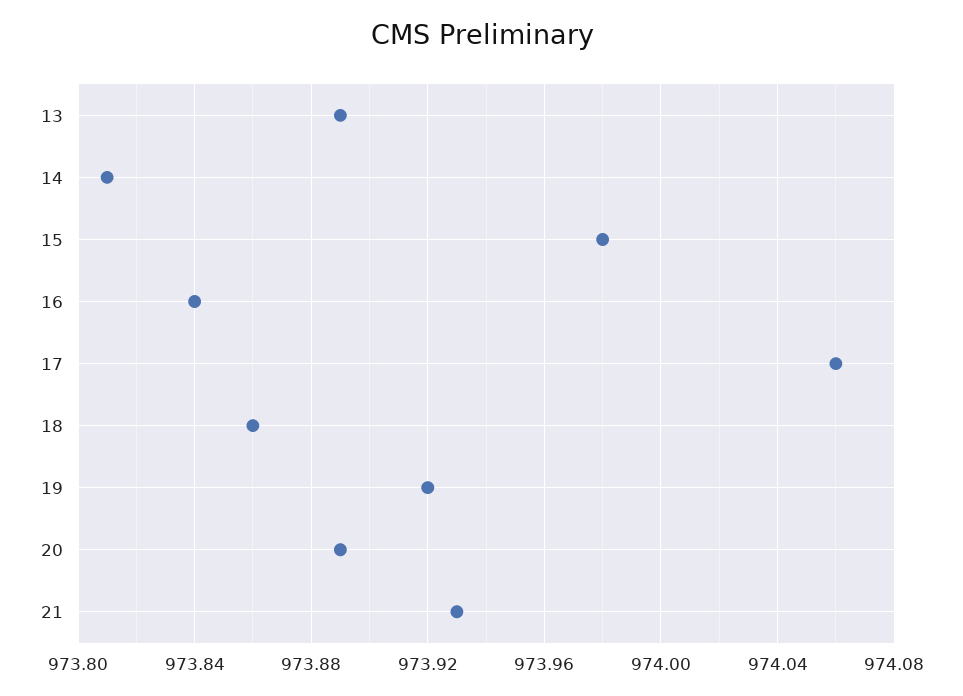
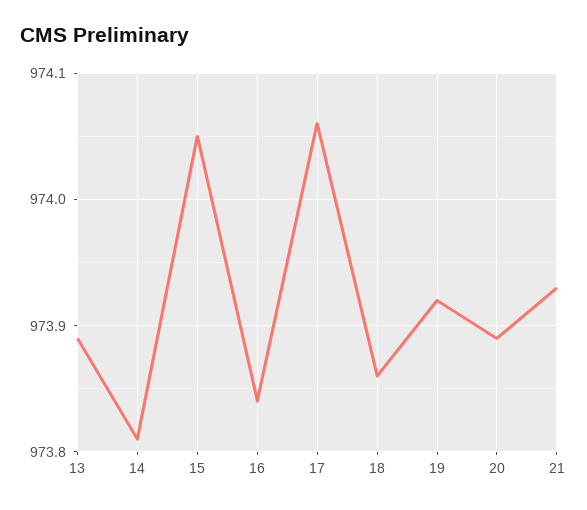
  {
    "13": 973.89,
    "14": 973.81,
-   "15": 973.98,
+   "15": 974.05,
    "16": 973.84,
    "17": 974.06,
    "18": 973.86,
    "19": 973.92,
    "20": 973.89,
    "21": 973.93
  }

